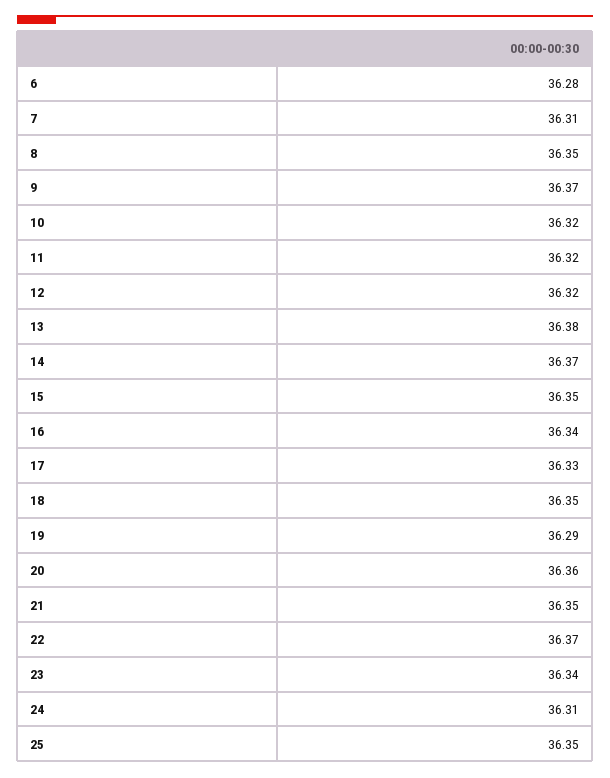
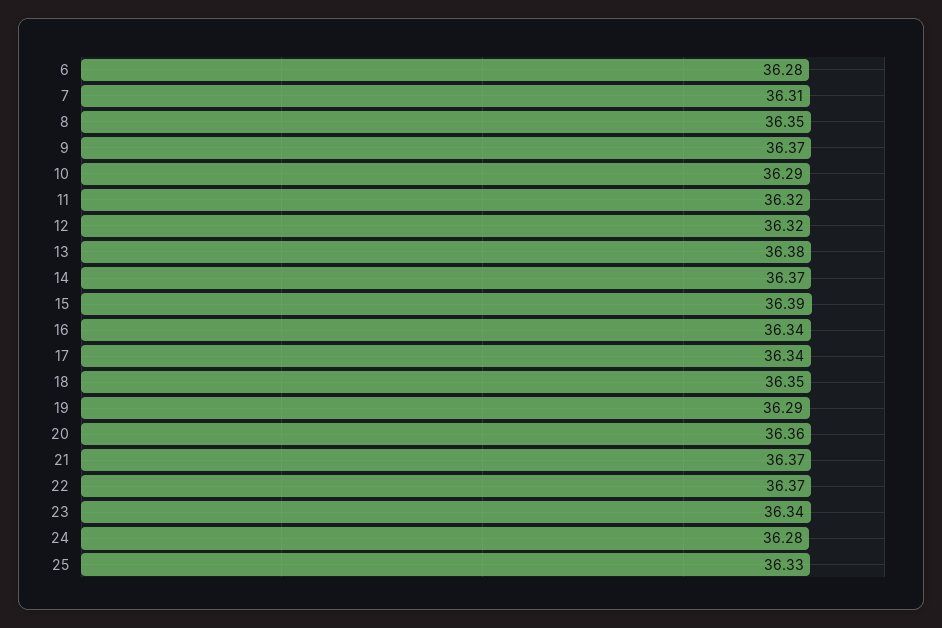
  {
    "6": 36.28,
    "7": 36.31,
    "8": 36.35,
    "9": 36.37,
-   "10": 36.32,
+   "10": 36.29,
    "11": 36.32,
    "12": 36.32,
    "13": 36.38,
    "14": 36.37,
-   "15": 36.35,
+   "15": 36.39,
    "16": 36.34,
-   "17": 36.33,
+   "17": 36.34,
    "18": 36.35,
    "19": 36.29,
    "20": 36.36,
-   "21": 36.35,
+   "21": 36.37,
    "22": 36.37,
    "23": 36.34,
-   "24": 36.31,
+   "24": 36.28,
-   "25": 36.35
+   "25": 36.33
  }

